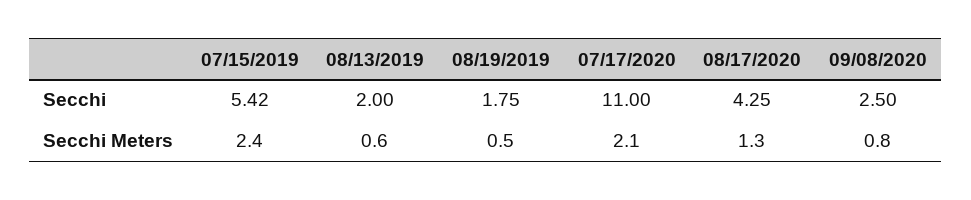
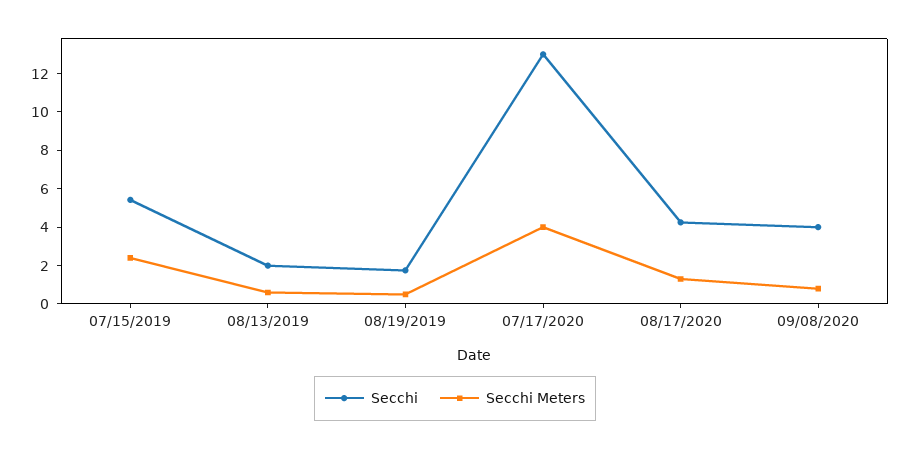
  {
    "Secchi": {
      "07/15/2019": 5.42,
      "08/13/2019": 2,
      "08/19/2019": 1.75,
-     "07/17/2020": 11,
+     "07/17/2020": 13,
      "08/17/2020": 4.25,
-     "09/08/2020": 2.5
+     "09/08/2020": 4
    },
    "Secchi Meters": {
      "07/15/2019": 2.4,
      "08/13/2019": 0.6,
      "08/19/2019": 0.5,
-     "07/17/2020": 2.1,
+     "07/17/2020": 4,
      "08/17/2020": 1.3,
      "09/08/2020": 0.8
    }
  }

